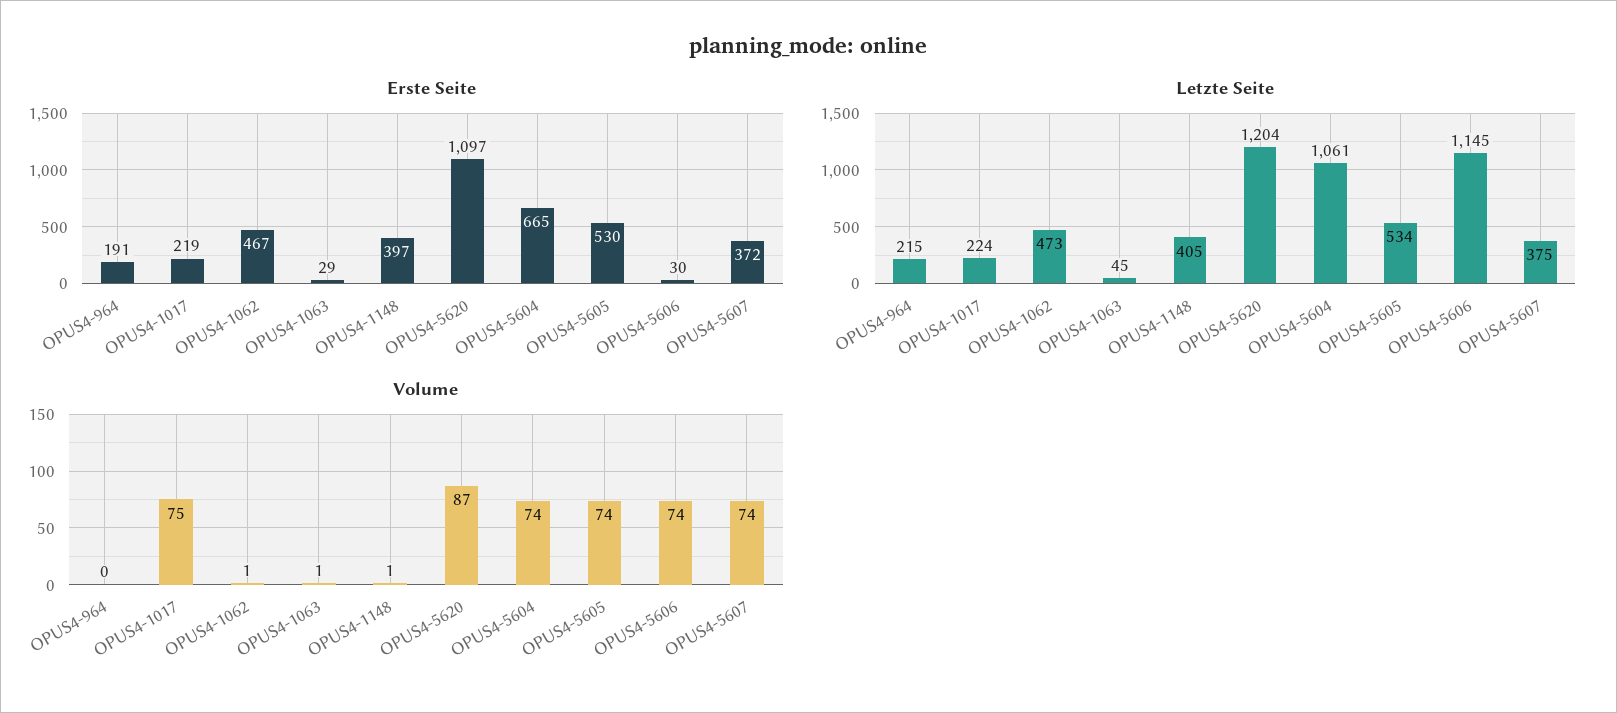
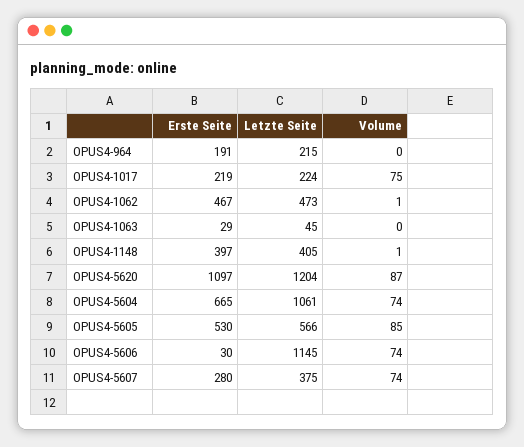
  {
    "Erste Seite": {
      "OPUS4-964": 191,
      "OPUS4-1017": 219,
      "OPUS4-1062": 467,
      "OPUS4-1063": 29,
      "OPUS4-1148": 397,
      "OPUS4-5620": 1097,
      "OPUS4-5604": 665,
      "OPUS4-5605": 530,
      "OPUS4-5606": 30,
-     "OPUS4-5607": 372
+     "OPUS4-5607": 280
    },
    "Letzte Seite": {
      "OPUS4-964": 215,
      "OPUS4-1017": 224,
      "OPUS4-1062": 473,
      "OPUS4-1063": 45,
      "OPUS4-1148": 405,
      "OPUS4-5620": 1204,
      "OPUS4-5604": 1061,
-     "OPUS4-5605": 534,
+     "OPUS4-5605": 566,
      "OPUS4-5606": 1145,
      "OPUS4-5607": 375
    },
    "Volume": {
      "OPUS4-964": 0,
      "OPUS4-1017": 75,
      "OPUS4-1062": 1,
-     "OPUS4-1063": 1,
+     "OPUS4-1063": 0,
      "OPUS4-1148": 1,
      "OPUS4-5620": 87,
      "OPUS4-5604": 74,
-     "OPUS4-5605": 74,
+     "OPUS4-5605": 85,
      "OPUS4-5606": 74,
      "OPUS4-5607": 74
    }
  }

